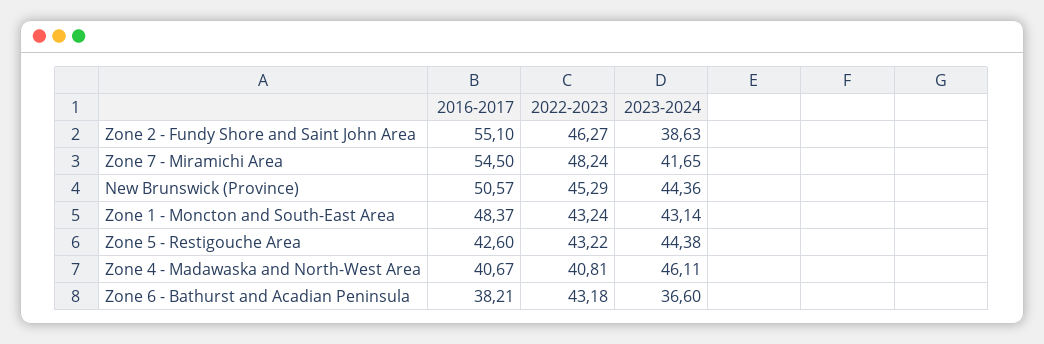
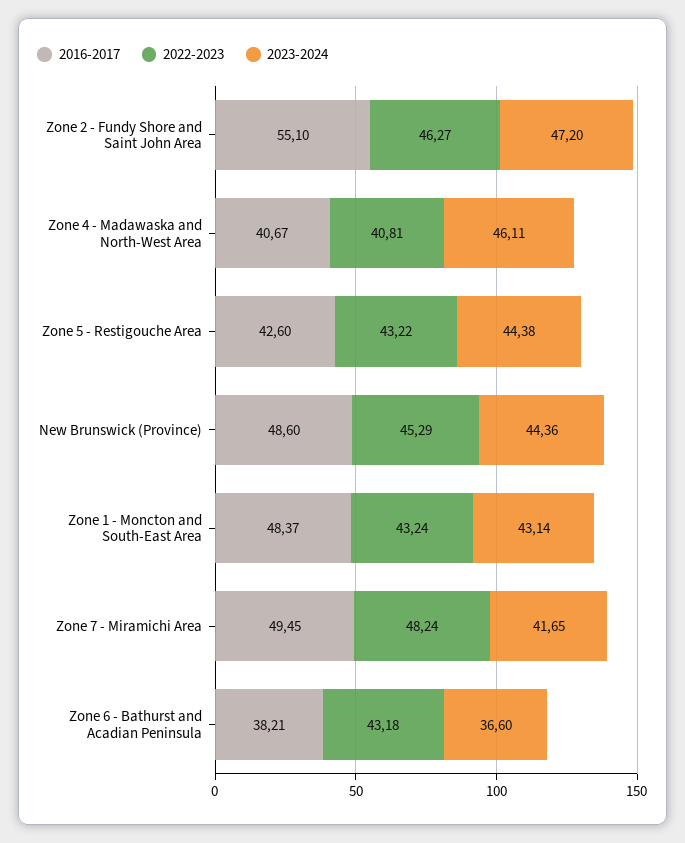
  {
    "2016-2017": {
      "Zone 2 - Fundy Shore and Saint John Area": 55.1,
-     "Zone 7 - Miramichi Area": 54.5,
+     "Zone 7 - Miramichi Area": 49.45,
-     "New Brunswick (Province)": 50.57,
+     "New Brunswick (Province)": 48.6,
      "Zone 1 - Moncton and South-East Area": 48.37,
      "Zone 5 - Restigouche Area": 42.6,
      "Zone 4 - Madawaska and North-West Area": 40.67,
      "Zone 6 - Bathurst and Acadian Peninsula": 38.21
    },
    "2022-2023": {
      "Zone 2 - Fundy Shore and Saint John Area": 46.27,
      "Zone 7 - Miramichi Area": 48.24,
      "New Brunswick (Province)": 45.29,
      "Zone 1 - Moncton and South-East Area": 43.24,
      "Zone 5 - Restigouche Area": 43.22,
      "Zone 4 - Madawaska and North-West Area": 40.81,
      "Zone 6 - Bathurst and Acadian Peninsula": 43.18
    },
    "2023-2024": {
-     "Zone 2 - Fundy Shore and Saint John Area": 38.63,
+     "Zone 2 - Fundy Shore and Saint John Area": 47.2,
      "Zone 7 - Miramichi Area": 41.65,
      "New Brunswick (Province)": 44.36,
      "Zone 1 - Moncton and South-East Area": 43.14,
      "Zone 5 - Restigouche Area": 44.38,
      "Zone 4 - Madawaska and North-West Area": 46.11,
      "Zone 6 - Bathurst and Acadian Peninsula": 36.6
    }
  }

